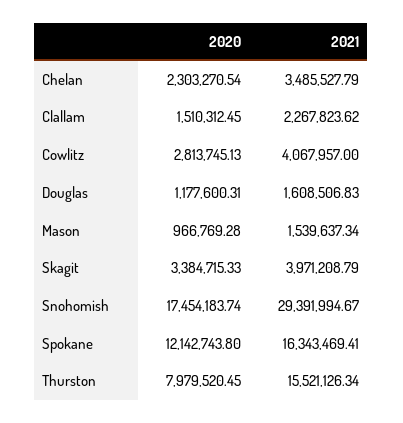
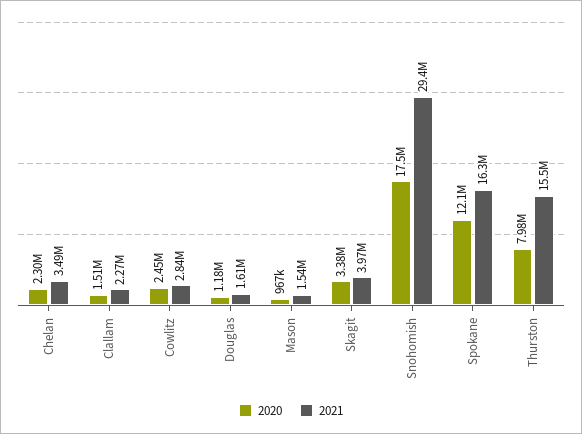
  {
    "2020": {
      "Chelan": 2303270.54,
      "Clallam": 1510312.45,
-     "Cowlitz": 2813745.13,
+     "Cowlitz": 2450000,
      "Douglas": 1177600.31,
      "Mason": 966769.28,
      "Skagit": 3384715.33,
      "Snohomish": 17454183.74,
      "Spokane": 12142743.8,
      "Thurston": 7979520.45
    },
    "2021": {
      "Chelan": 3485527.79,
      "Clallam": 2267823.62,
-     "Cowlitz": 4067957,
+     "Cowlitz": 2840000,
      "Douglas": 1608506.83,
      "Mason": 1539637.34,
      "Skagit": 3971208.79,
      "Snohomish": 29391994.67,
      "Spokane": 16343469.41,
      "Thurston": 15521126.34
    }
  }

